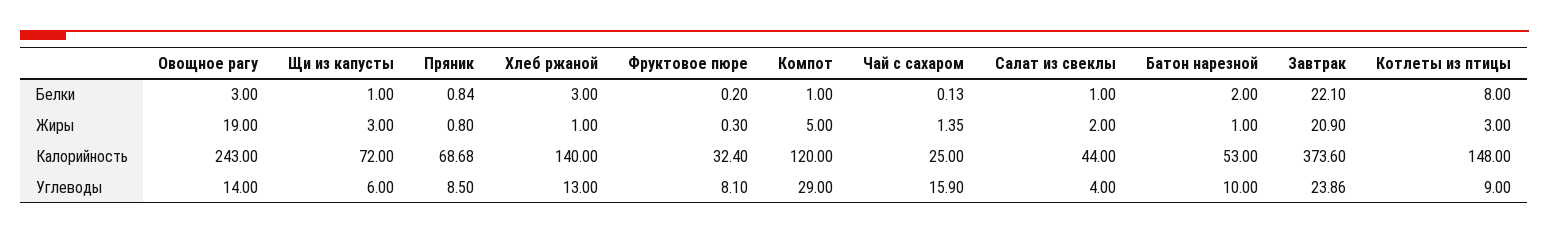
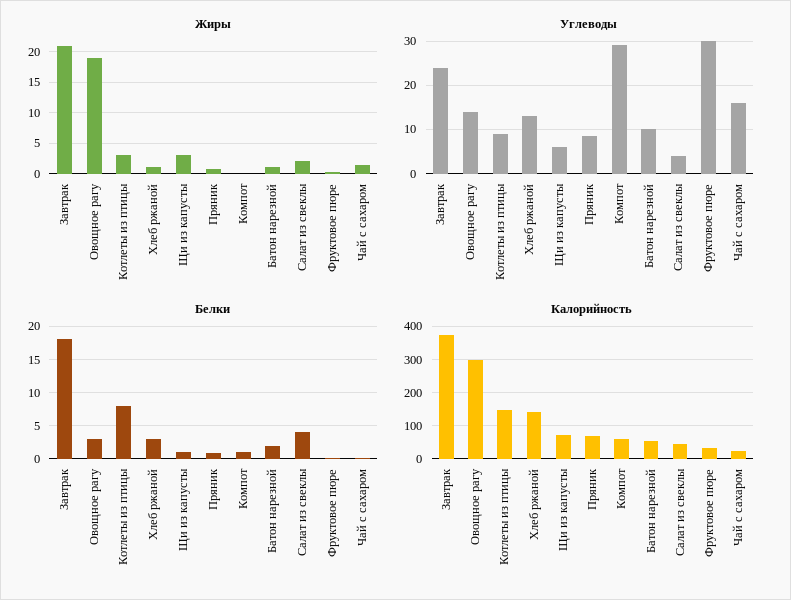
  {
    "Белки": {
      "Овощное рагу": 3,
      "Щи из капусты": 1,
      "Пряник": 0.84,
      "Хлеб ржаной": 3,
      "Фруктовое пюре": 0.2,
      "Компот": 1,
      "Чай с сахаром": 0.13,
-     "Салат из свеклы": 1,
+     "Салат из свеклы": 4,
      "Батон нарезной": 2,
-     "Завтрак": 22.1,
+     "Завтрак": 18,
      "Котлеты из птицы": 8
    },
    "Жиры": {
      "Овощное рагу": 19,
      "Щи из капусты": 3,
      "Пряник": 0.8,
      "Хлеб ржаной": 1,
      "Фруктовое пюре": 0.3,
-     "Компот": 5,
+     "Компот": 0,
      "Чай с сахаром": 1.35,
      "Салат из свеклы": 2,
      "Батон нарезной": 1,
      "Завтрак": 20.9,
      "Котлеты из птицы": 3
    },
    "Калорийность": {
-     "Овощное рагу": 243,
+     "Овощное рагу": 300,
      "Щи из капусты": 72,
      "Пряник": 68.68,
      "Хлеб ржаной": 140,
      "Фруктовое пюре": 32.4,
-     "Компот": 120,
+     "Компот": 60,
      "Чай с сахаром": 25,
      "Салат из свеклы": 44,
      "Батон нарезной": 53,
      "Завтрак": 373.6,
      "Котлеты из птицы": 148
    },
    "Углеводы": {
      "Овощное рагу": 14,
      "Щи из капусты": 6,
      "Пряник": 8.5,
      "Хлеб ржаной": 13,
-     "Фруктовое пюре": 8.1,
+     "Фруктовое пюре": 30,
      "Компот": 29,
      "Чай с сахаром": 15.9,
      "Салат из свеклы": 4,
      "Батон нарезной": 10,
      "Завтрак": 23.86,
      "Котлеты из птицы": 9
    }
  }

